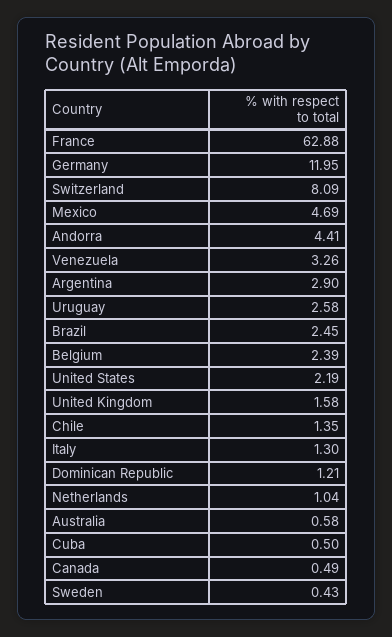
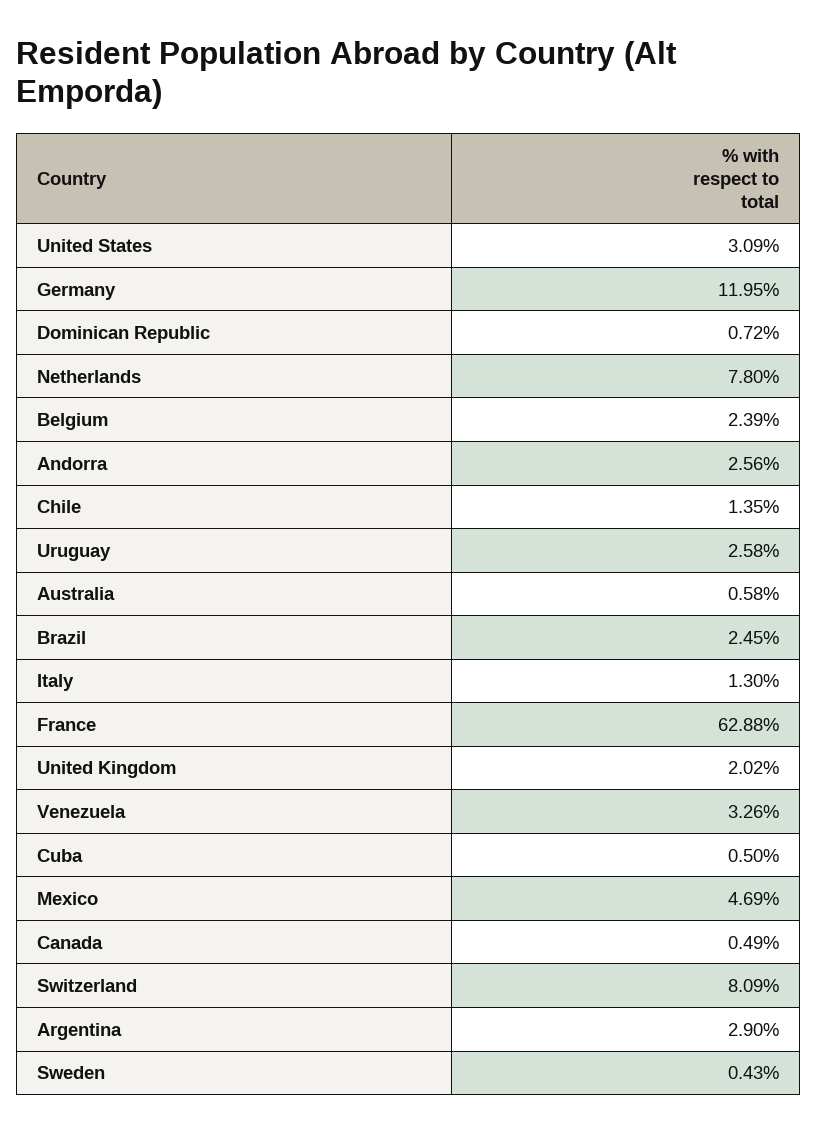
  {
    "France": 62.88,
    "Germany": 11.95,
    "Switzerland": 8.09,
    "Mexico": 4.69,
-   "Andorra": 4.41,
+   "Andorra": 2.56,
    "Venezuela": 3.26,
    "Argentina": 2.9,
    "Uruguay": 2.58,
    "Brazil": 2.45,
    "Belgium": 2.39,
-   "United States": 2.19,
+   "United States": 3.09,
-   "United Kingdom": 1.58,
+   "United Kingdom": 2.02,
    "Chile": 1.35,
    "Italy": 1.3,
-   "Dominican Republic": 1.21,
+   "Dominican Republic": 0.72,
-   "Netherlands": 1.04,
+   "Netherlands": 7.8,
    "Australia": 0.58,
    "Cuba": 0.5,
    "Canada": 0.49,
    "Sweden": 0.43
  }

